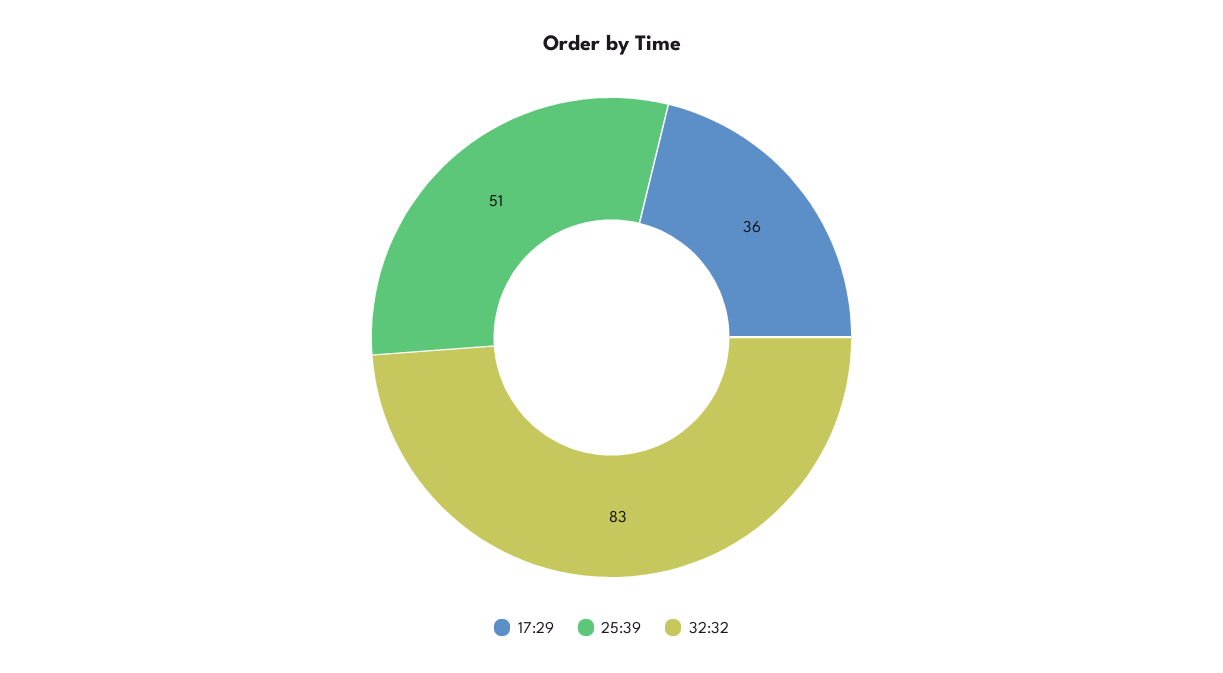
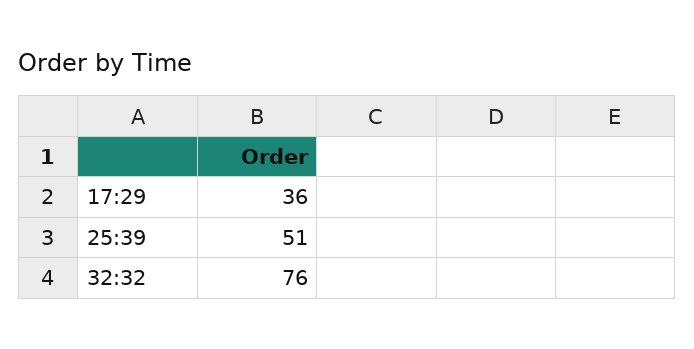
  {
    "17:29": 36,
    "25:39": 51,
-   "32:32": 83
+   "32:32": 76
  }

